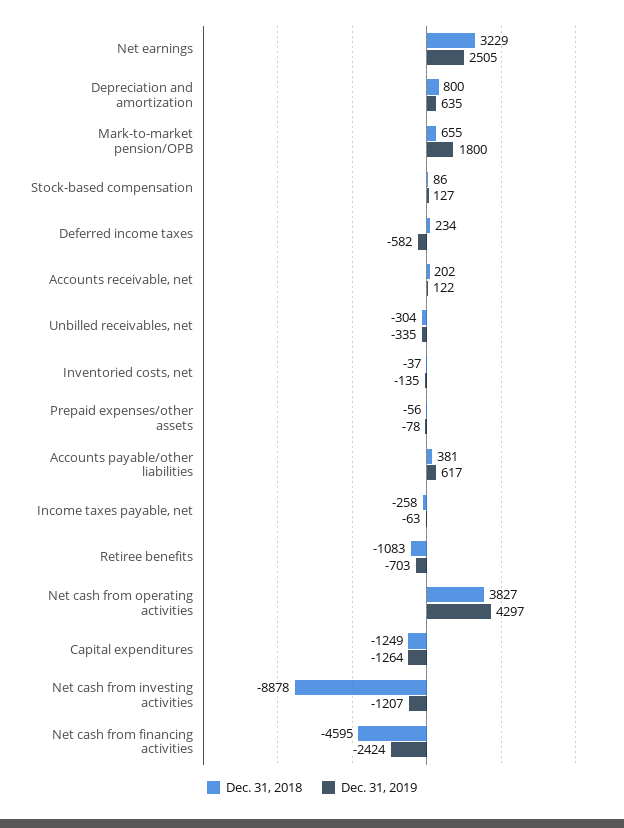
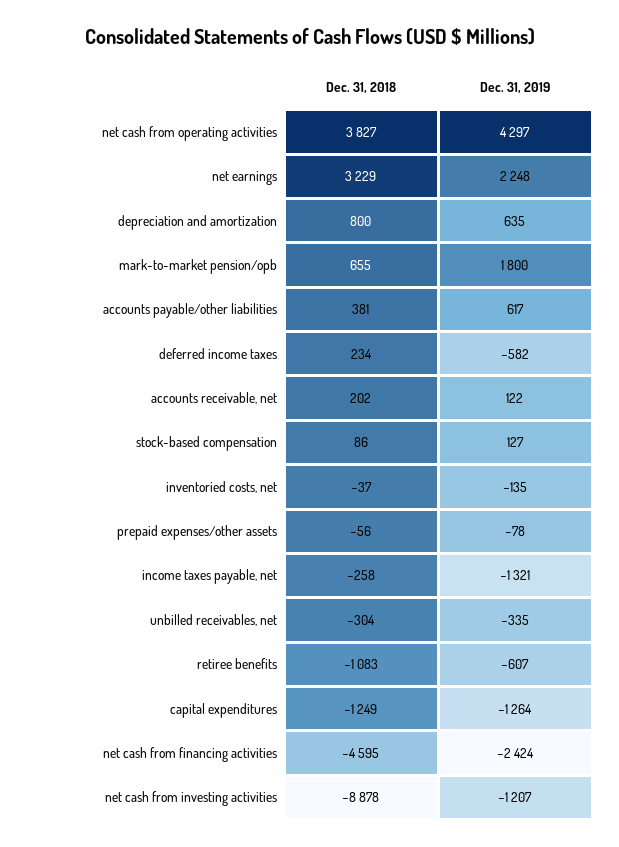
  {
    "Dec. 31, 2018": {
      "Net earnings": 3229,
      "Depreciation and amortization": 800,
      "Mark-to-market pension/OPB": 655,
      "Stock-based compensation": 86,
      "Deferred income taxes": 234,
      "Accounts receivable, net": 202,
      "Unbilled receivables, net": -304,
      "Inventoried costs, net": -37,
      "Prepaid expenses/other assets": -56,
      "Accounts payable/other liabilities": 381,
      "Income taxes payable, net": -258,
      "Retiree benefits": -1083,
      "Net cash from operating activities": 3827,
      "Capital expenditures": -1249,
      "Net cash from investing activities": -8878,
      "Net cash from financing activities": -4595
    },
    "Dec. 31, 2019": {
-     "Net earnings": 2505,
+     "Net earnings": 2248,
      "Depreciation and amortization": 635,
      "Mark-to-market pension/OPB": 1800,
      "Stock-based compensation": 127,
      "Deferred income taxes": -582,
      "Accounts receivable, net": 122,
      "Unbilled receivables, net": -335,
      "Inventoried costs, net": -135,
      "Prepaid expenses/other assets": -78,
      "Accounts payable/other liabilities": 617,
-     "Income taxes payable, net": -63,
+     "Income taxes payable, net": -1321,
-     "Retiree benefits": -703,
+     "Retiree benefits": -607,
      "Net cash from operating activities": 4297,
      "Capital expenditures": -1264,
      "Net cash from investing activities": -1207,
      "Net cash from financing activities": -2424
    }
  }

